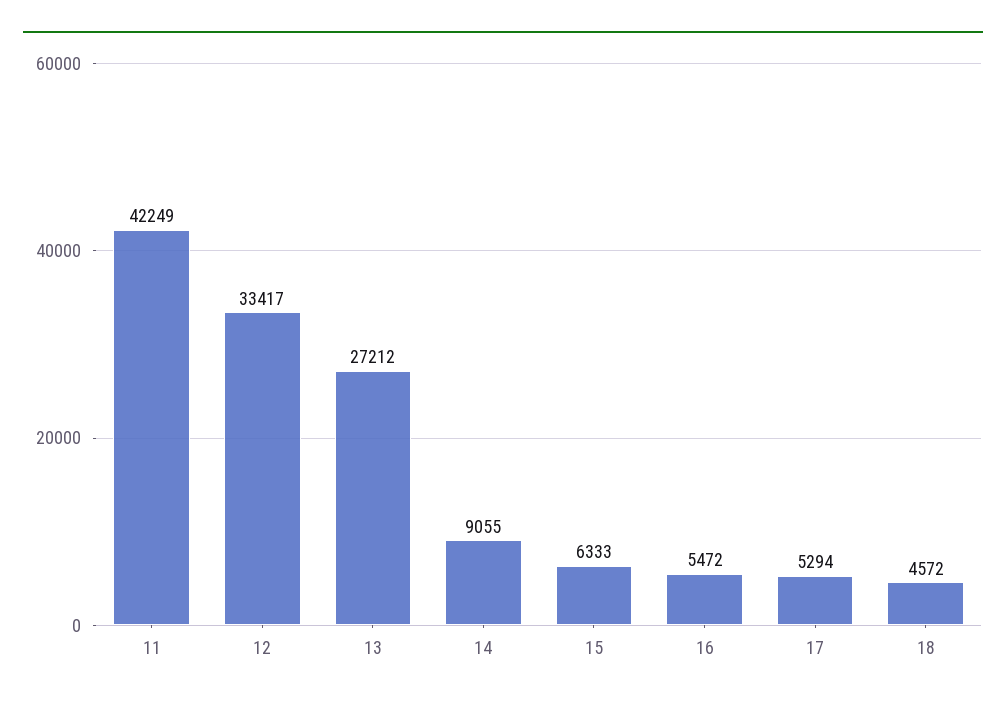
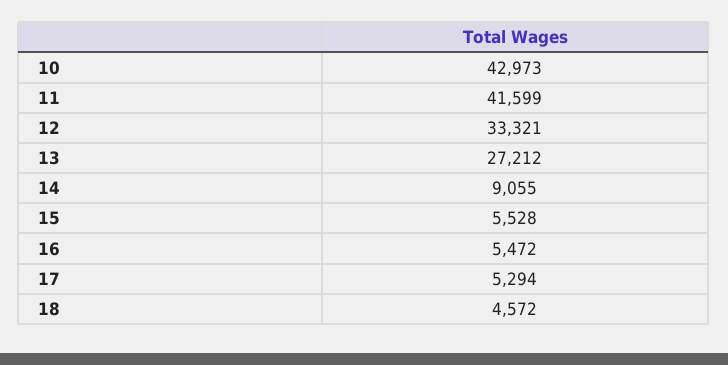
  {
-   "11": 42249,
+   "11": 41599,
-   "12": 33417,
+   "12": 33321,
    "13": 27212,
    "14": 9055,
-   "15": 6333,
+   "15": 5528,
    "16": 5472,
    "17": 5294,
-   "18": 4572
+   "18": 4572,
+   "10": 42973
  }

